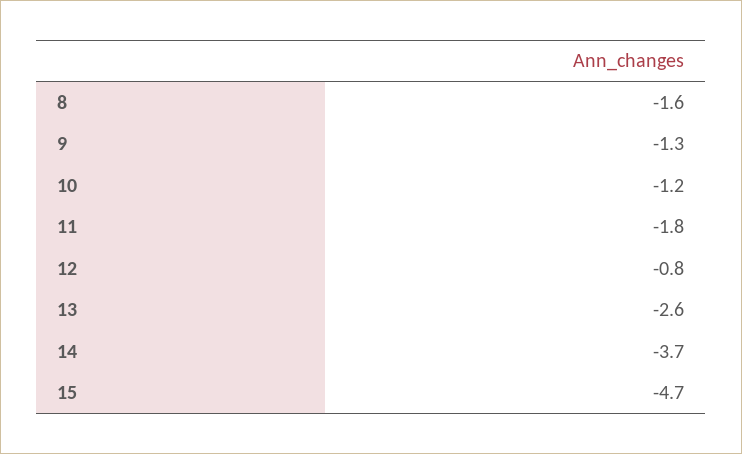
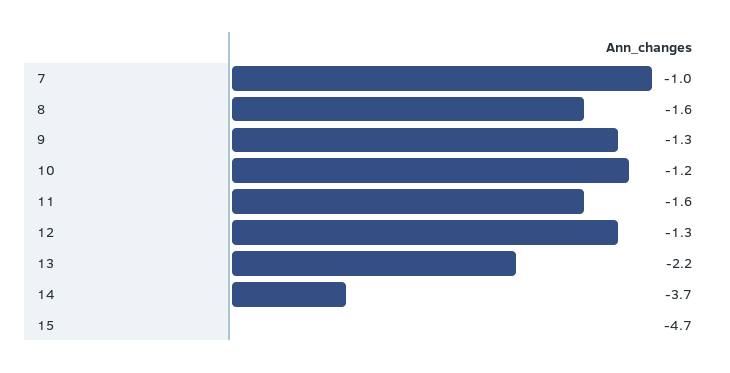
  {
    "8": -1.6,
    "9": -1.3,
    "10": -1.2,
-   "11": -1.8,
+   "11": -1.6,
-   "12": -0.8,
+   "12": -1.3,
-   "13": -2.6,
+   "13": -2.2,
    "14": -3.7,
-   "15": -4.7
+   "15": -4.7,
+   "7": -1
  }

